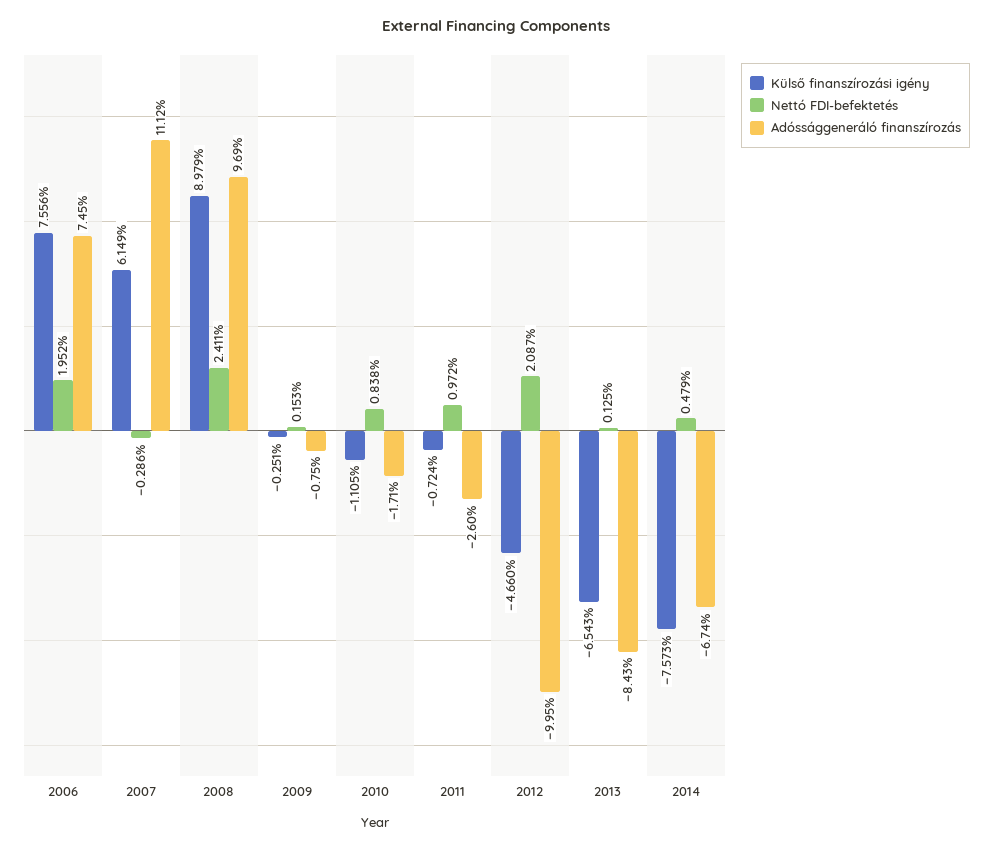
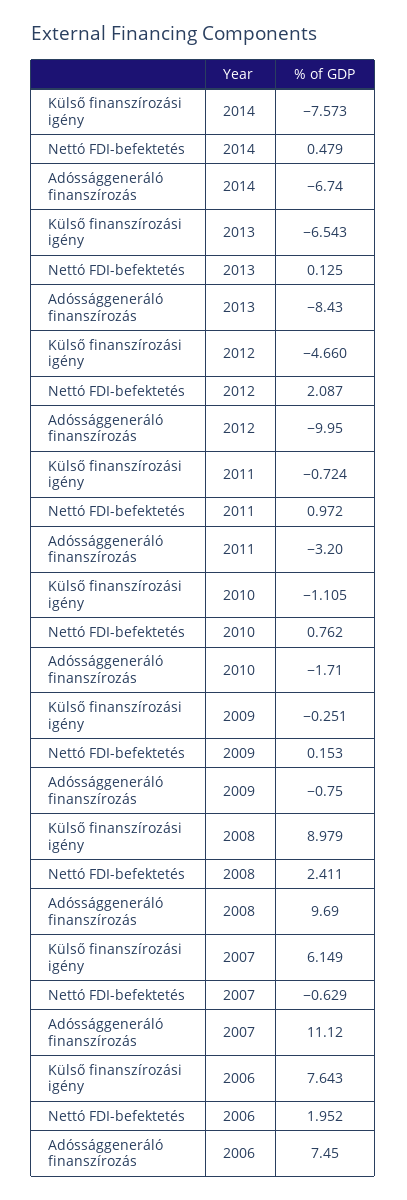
  {
    "Külső finanszírozási igény": {
-     "2006": 7.556,
+     "2006": 7.643,
      "2007": 6.149,
      "2008": 8.979,
      "2009": -0.251,
      "2010": -1.105,
      "2011": -0.724,
      "2012": -4.66,
      "2013": -6.543,
      "2014": -7.573
    },
    "Nettó FDI-befektetés": {
      "2006": 1.952,
-     "2007": -0.286,
+     "2007": -0.629,
      "2008": 2.411,
      "2009": 0.153,
-     "2010": 0.838,
+     "2010": 0.762,
      "2011": 0.972,
      "2012": 2.087,
      "2013": 0.125,
      "2014": 0.479
    },
    "Adóssággeneráló finanszírozás": {
      "2006": 7.45,
      "2007": 11.12,
      "2008": 9.69,
      "2009": -0.75,
      "2010": -1.71,
-     "2011": -2.6,
+     "2011": -3.2,
      "2012": -9.95,
      "2013": -8.43,
      "2014": -6.74
    }
  }

